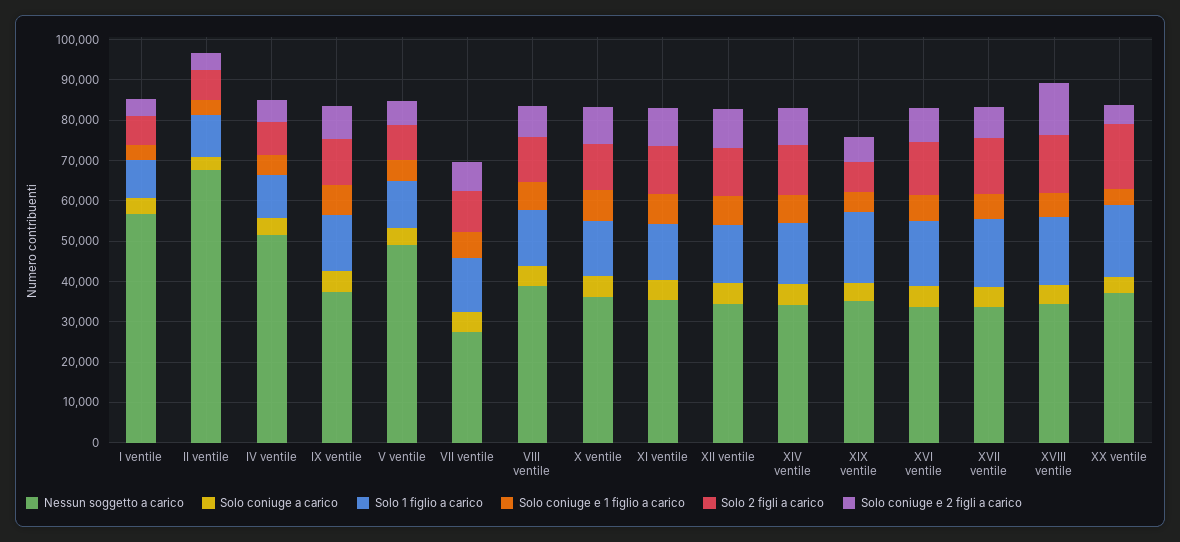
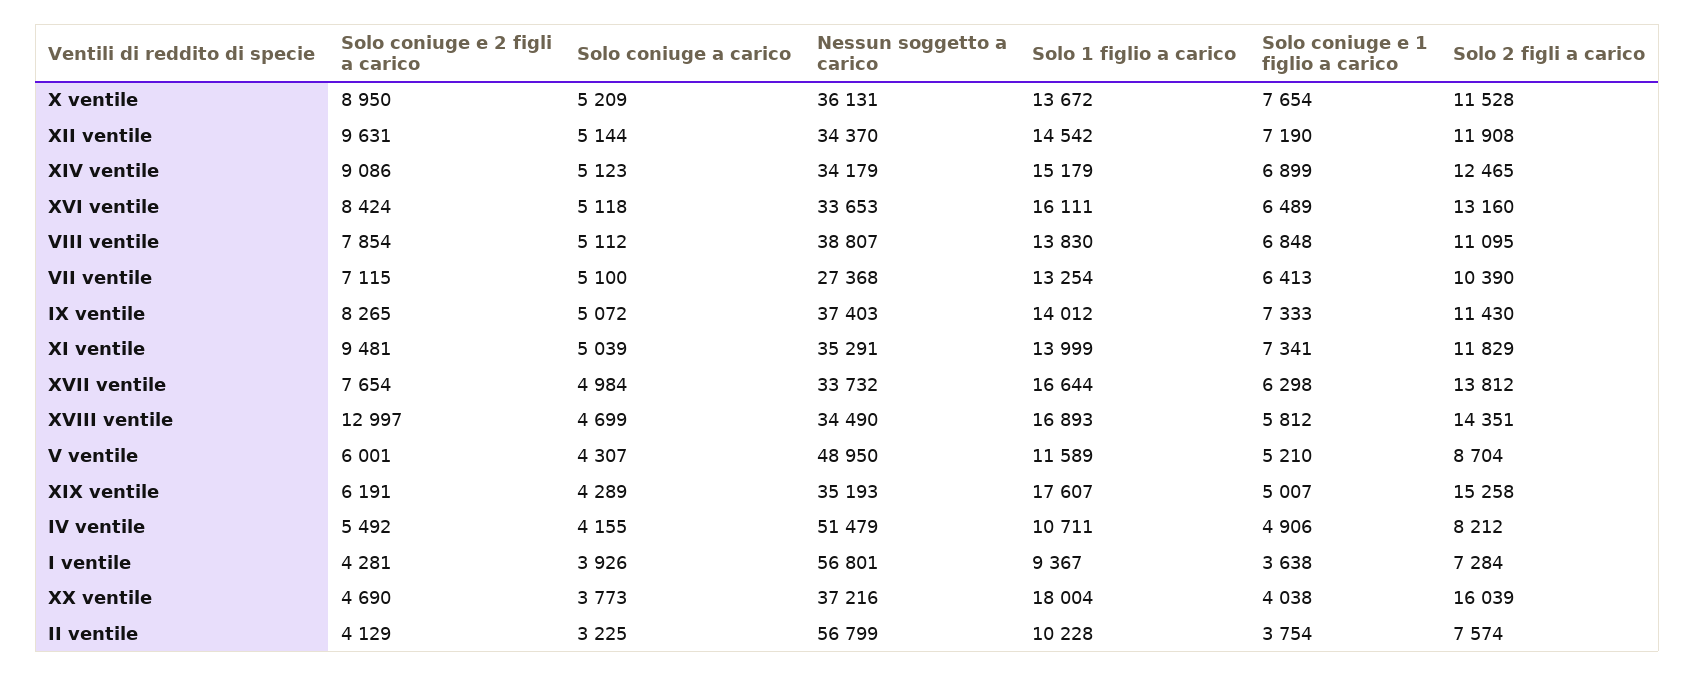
  {
    "Nessun soggetto a carico": {
      "I ventile": 56801,
-     "II ventile": 68000,
+     "II ventile": 56799,
      "IV ventile": 51479,
      "IX ventile": 37403,
      "V ventile": 48950,
      "VII ventile": 27368,
      "VIII ventile": 38807,
      "X ventile": 36131,
      "XI ventile": 35291,
      "XII ventile": 34370,
      "XIV ventile": 34179,
      "XIX ventile": 35193,
      "XVI ventile": 33653,
      "XVII ventile": 33732,
      "XVIII ventile": 34490,
      "XX ventile": 37216
    },
    "Solo coniuge a carico": {
      "I ventile": 3926,
      "II ventile": 3225,
      "IV ventile": 4155,
      "IX ventile": 5072,
      "V ventile": 4307,
      "VII ventile": 5100,
      "VIII ventile": 5112,
      "X ventile": 5209,
      "XI ventile": 5039,
      "XII ventile": 5144,
      "XIV ventile": 5123,
      "XIX ventile": 4289,
      "XVI ventile": 5118,
      "XVII ventile": 4984,
      "XVIII ventile": 4699,
      "XX ventile": 3773
    },
    "Solo 1 figlio a carico": {
      "I ventile": 9367,
      "II ventile": 10228,
      "IV ventile": 10711,
      "IX ventile": 14012,
      "V ventile": 11589,
      "VII ventile": 13254,
      "VIII ventile": 13830,
      "X ventile": 13672,
      "XI ventile": 13999,
      "XII ventile": 14542,
      "XIV ventile": 15179,
      "XIX ventile": 17607,
      "XVI ventile": 16111,
      "XVII ventile": 16644,
      "XVIII ventile": 16893,
      "XX ventile": 18004
    },
    "Solo coniuge e 1 figlio a carico": {
      "I ventile": 3638,
      "II ventile": 3754,
      "IV ventile": 4906,
      "IX ventile": 7333,
      "V ventile": 5210,
      "VII ventile": 6413,
      "VIII ventile": 6848,
      "X ventile": 7654,
      "XI ventile": 7341,
      "XII ventile": 7190,
      "XIV ventile": 6899,
      "XIX ventile": 5007,
      "XVI ventile": 6489,
      "XVII ventile": 6298,
      "XVIII ventile": 5812,
      "XX ventile": 4038
    },
    "Solo 2 figli a carico": {
      "I ventile": 7284,
      "II ventile": 7574,
      "IV ventile": 8212,
      "IX ventile": 11430,
      "V ventile": 8704,
      "VII ventile": 10390,
      "VIII ventile": 11095,
      "X ventile": 11528,
      "XI ventile": 11829,
      "XII ventile": 11908,
      "XIV ventile": 12465,
-     "XIX ventile": 8000,
+     "XIX ventile": 15258,
      "XVI ventile": 13160,
      "XVII ventile": 13812,
      "XVIII ventile": 14351,
      "XX ventile": 16039
    },
    "Solo coniuge e 2 figli a carico": {
      "I ventile": 4281,
      "II ventile": 4129,
      "IV ventile": 5492,
      "IX ventile": 8265,
      "V ventile": 6001,
      "VII ventile": 7115,
      "VIII ventile": 7854,
      "X ventile": 8950,
      "XI ventile": 9481,
      "XII ventile": 9631,
      "XIV ventile": 9086,
      "XIX ventile": 6191,
      "XVI ventile": 8424,
      "XVII ventile": 7654,
      "XVIII ventile": 12997,
      "XX ventile": 4690
    }
  }

